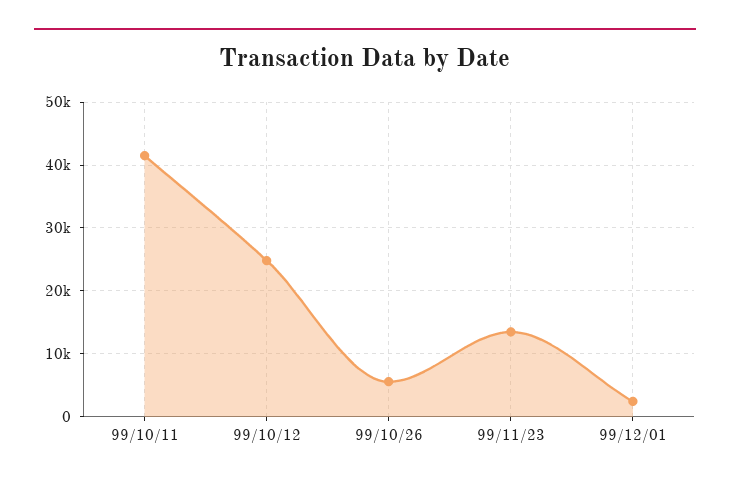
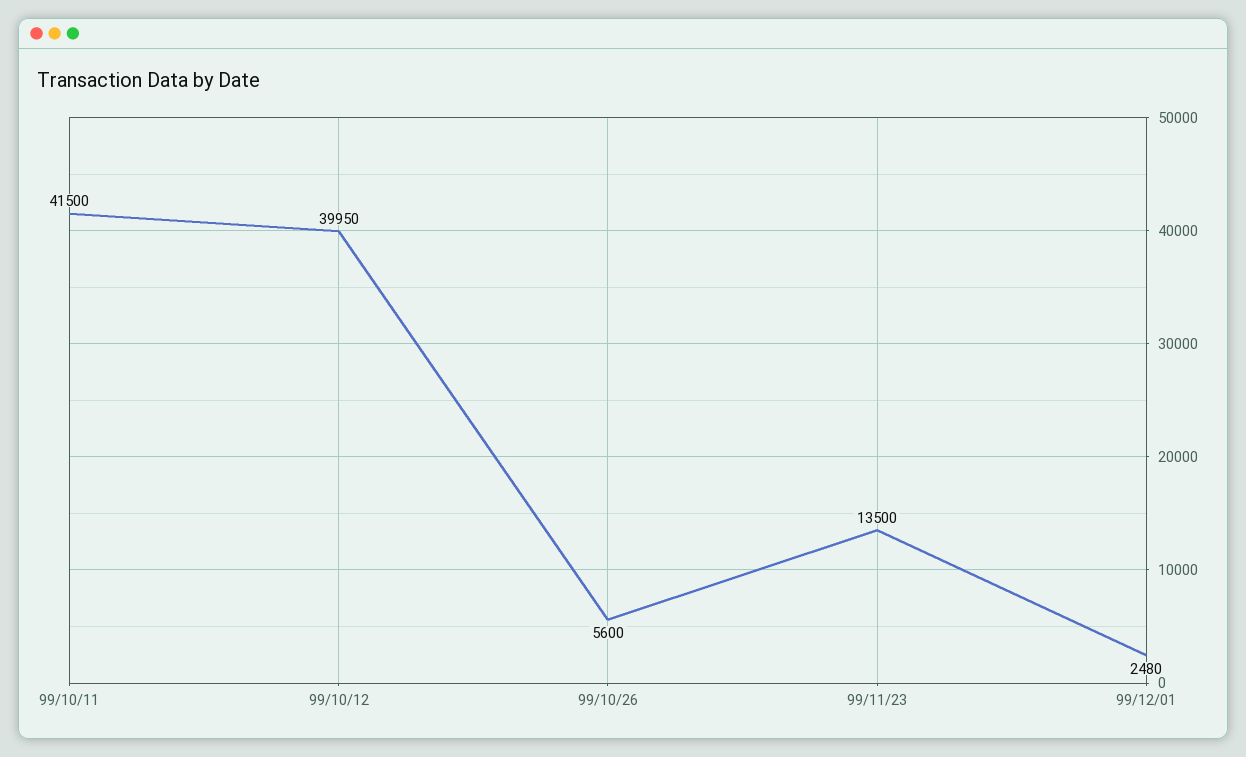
  {
    "99/10/11": 41500,
-   "99/10/12": 25000,
+   "99/10/12": 39950,
    "99/10/26": 5600,
    "99/11/23": 13500,
    "99/12/01": 2480
  }

